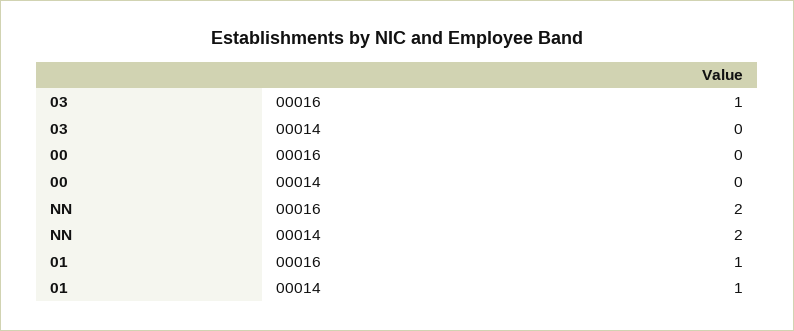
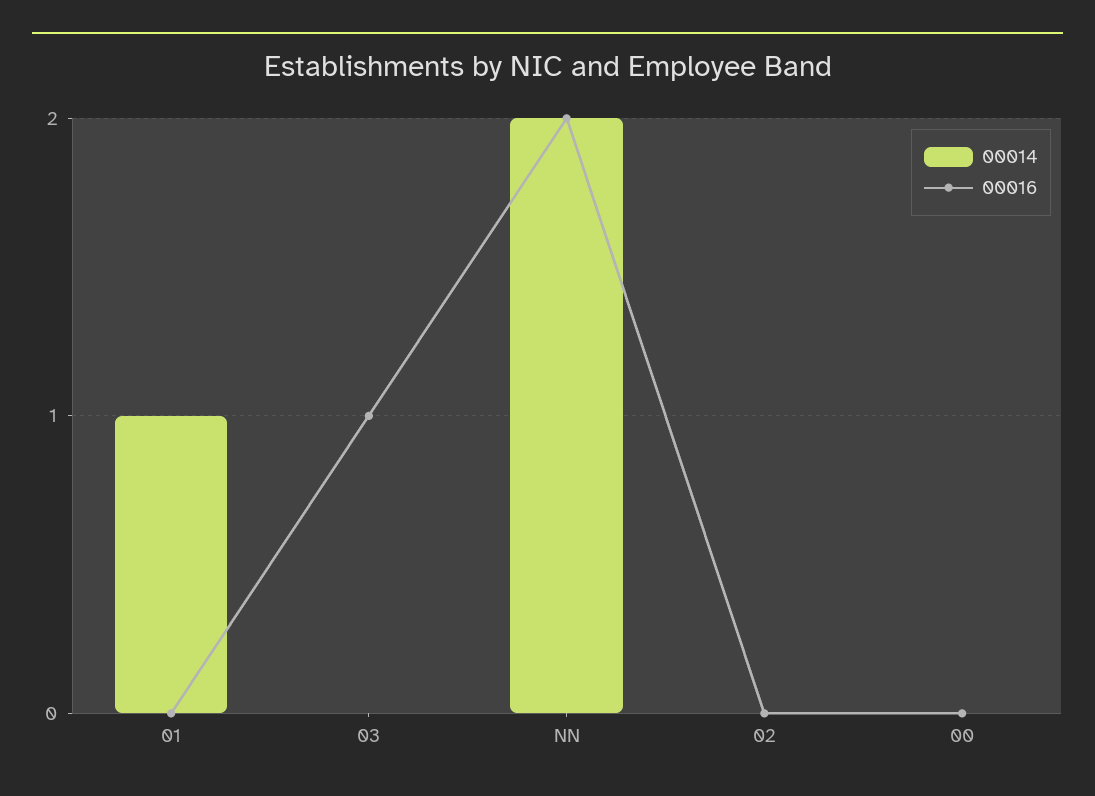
  {
    "00016": {
      "03": 1,
      "00": 0,
      "NN": 2,
-     "01": 1
+     "01": 0,
+     "02": 0
    },
    "00014": {
      "03": 0,
      "00": 0,
      "NN": 2,
-     "01": 1
+     "01": 1,
+     "02": 0
    }
  }

